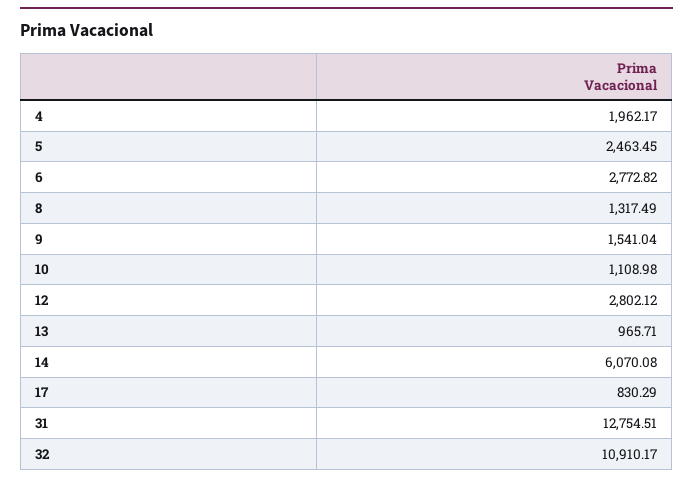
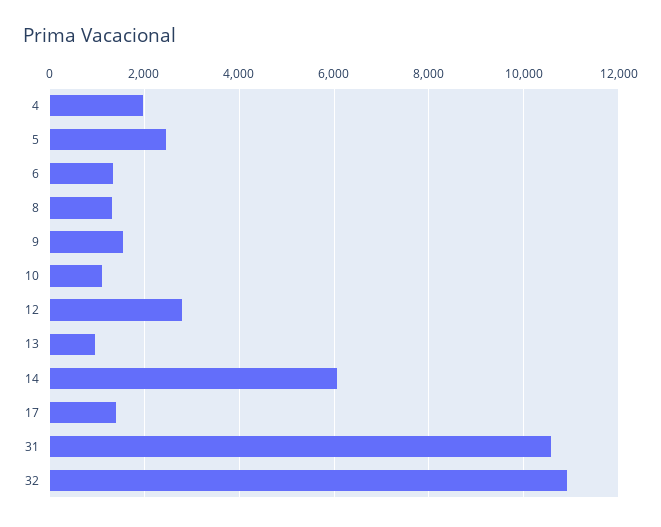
  {
    "4": 1962.17,
    "5": 2463.45,
-   "6": 2772.82,
+   "6": 1400,
    "8": 1317.49,
    "9": 1541.04,
    "10": 1108.98,
    "12": 2802.12,
    "13": 965.71,
    "14": 6070.08,
-   "17": 830.29,
+   "17": 1400,
-   "31": 12754.51,
+   "31": 10600,
    "32": 10910.17
  }

